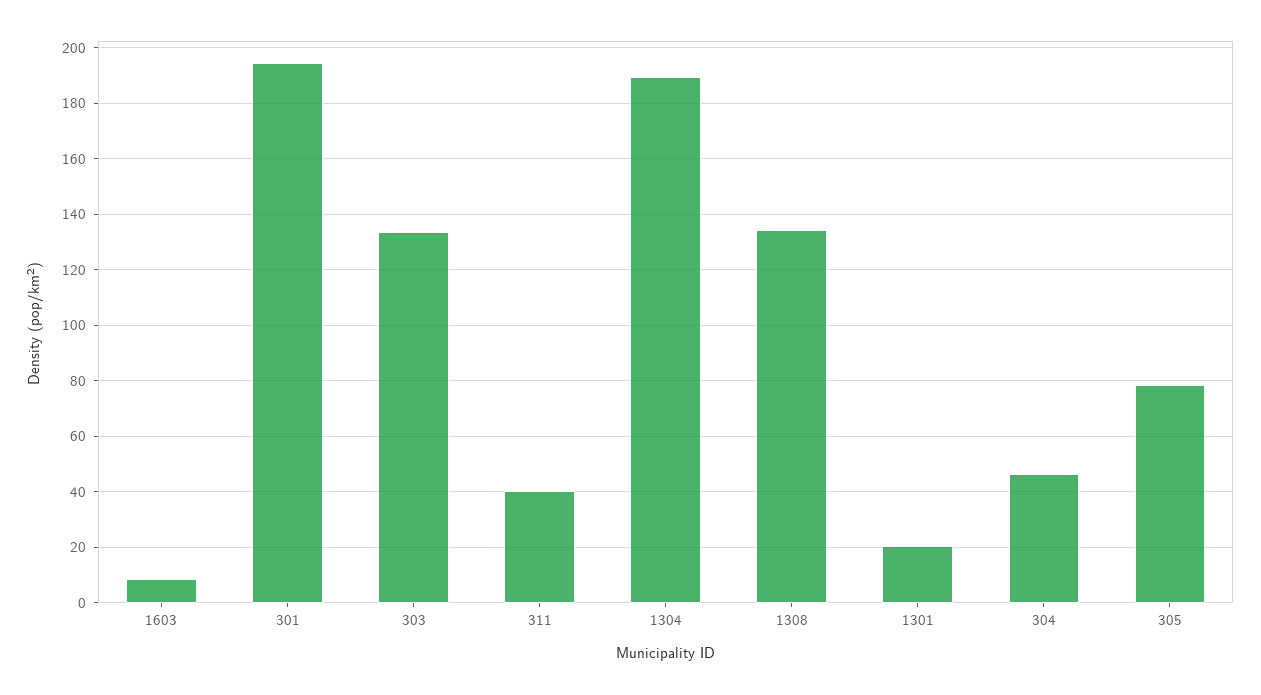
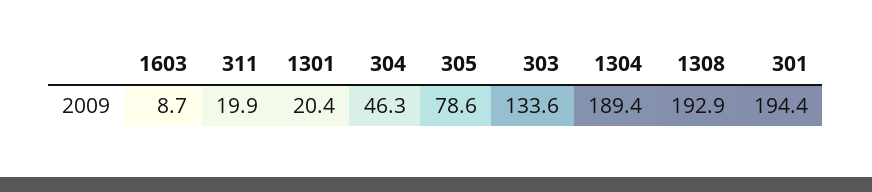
  {
    "1603": 8.7,
    "301": 194.4,
    "303": 133.6,
-   "311": 40,
+   "311": 19.9,
    "1304": 189.4,
-   "1308": 135,
+   "1308": 192.9,
    "1301": 20.4,
    "304": 46.3,
    "305": 78.6
  }

